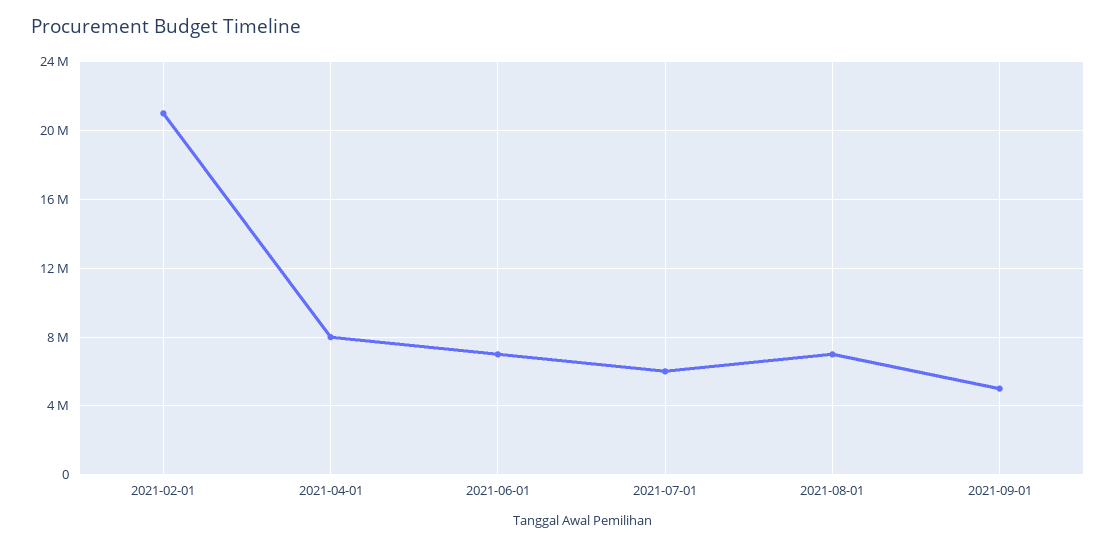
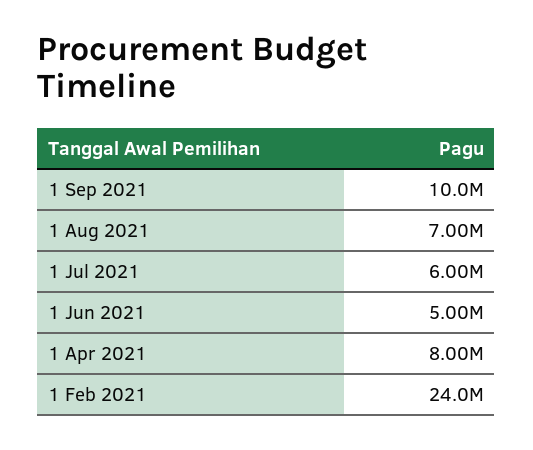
  {
-   "2021-02-01": 21000000,
+   "2021-02-01": 24000000,
    "2021-04-01": 8000000,
-   "2021-06-01": 7000000,
+   "2021-06-01": 5000000,
    "2021-07-01": 6000000,
    "2021-08-01": 7000000,
-   "2021-09-01": 5000000
+   "2021-09-01": 10000000
  }

